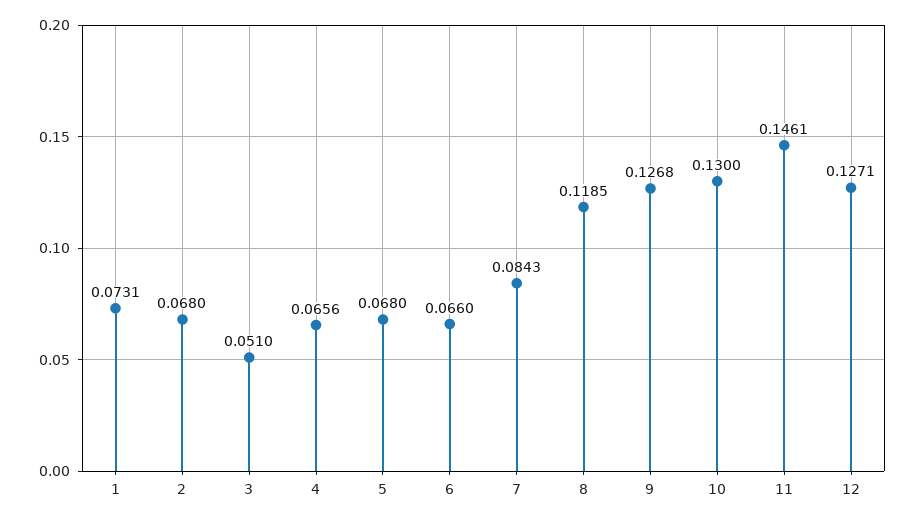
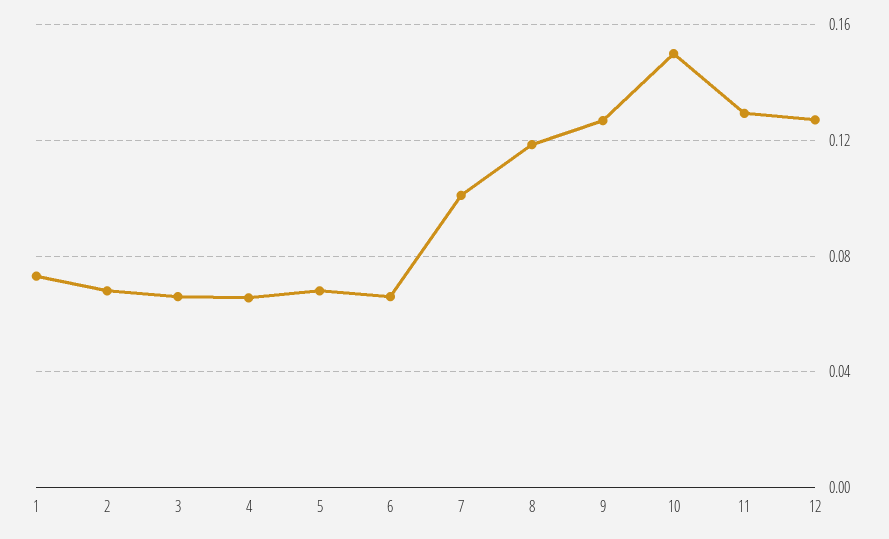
  {
    "1": 0.0731,
    "2": 0.068,
-   "3": 0.051,
+   "3": 0.065,
    "4": 0.0656,
    "5": 0.068,
    "6": 0.066,
-   "7": 0.0843,
+   "7": 0.1,
    "8": 0.1185,
    "9": 0.1268,
-   "10": 0.13,
+   "10": 0.15,
-   "11": 0.1461,
+   "11": 0.13,
    "12": 0.1271
  }

